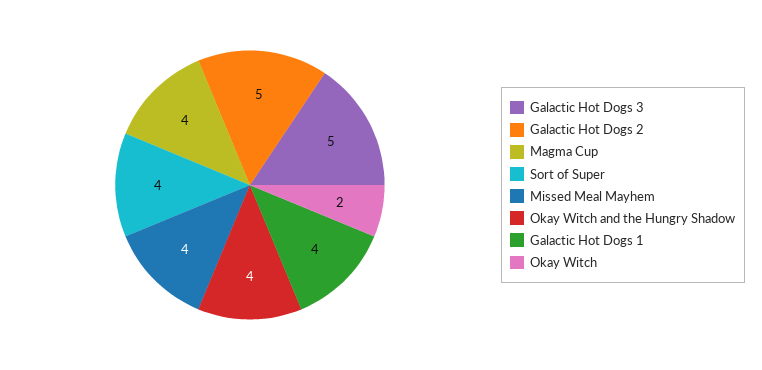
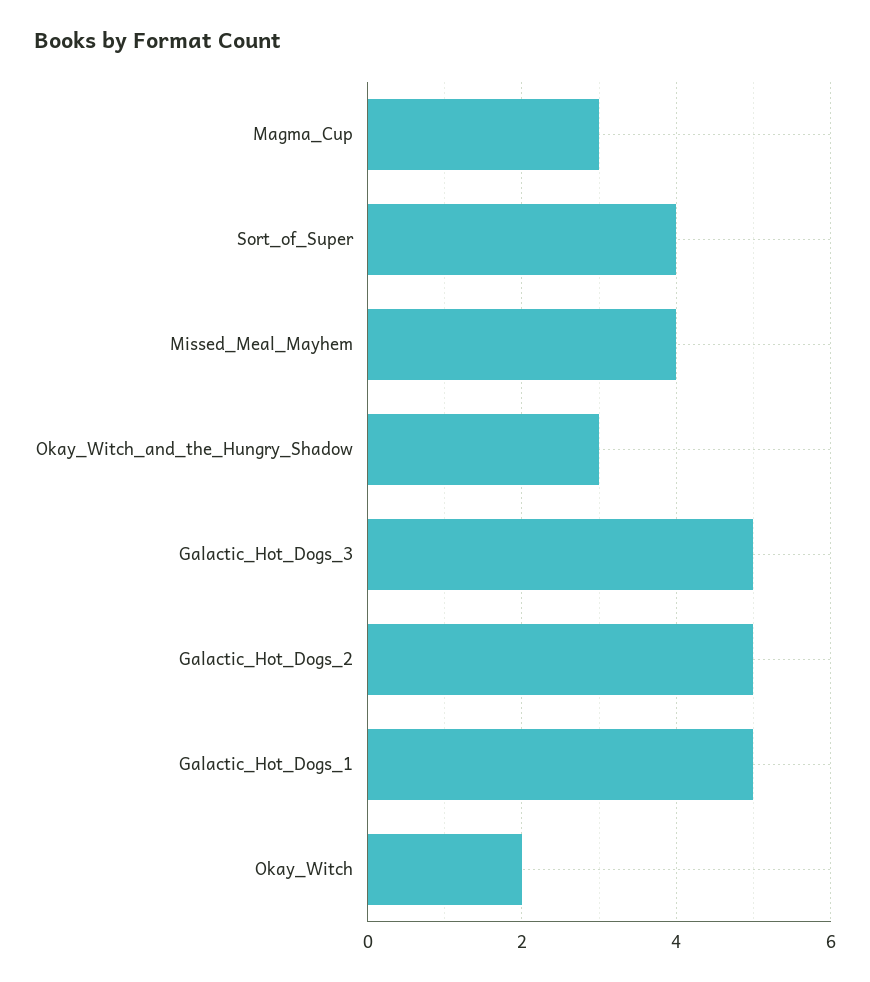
  {
    "Galactic Hot Dogs 3": 5,
    "Galactic Hot Dogs 2": 5,
-   "Magma Cup": 4,
+   "Magma Cup": 3,
    "Sort of Super": 4,
    "Missed Meal Mayhem": 4,
-   "Okay Witch and the Hungry Shadow": 4,
+   "Okay Witch and the Hungry Shadow": 3,
-   "Galactic Hot Dogs 1": 4,
+   "Galactic Hot Dogs 1": 5,
    "Okay Witch": 2
  }

